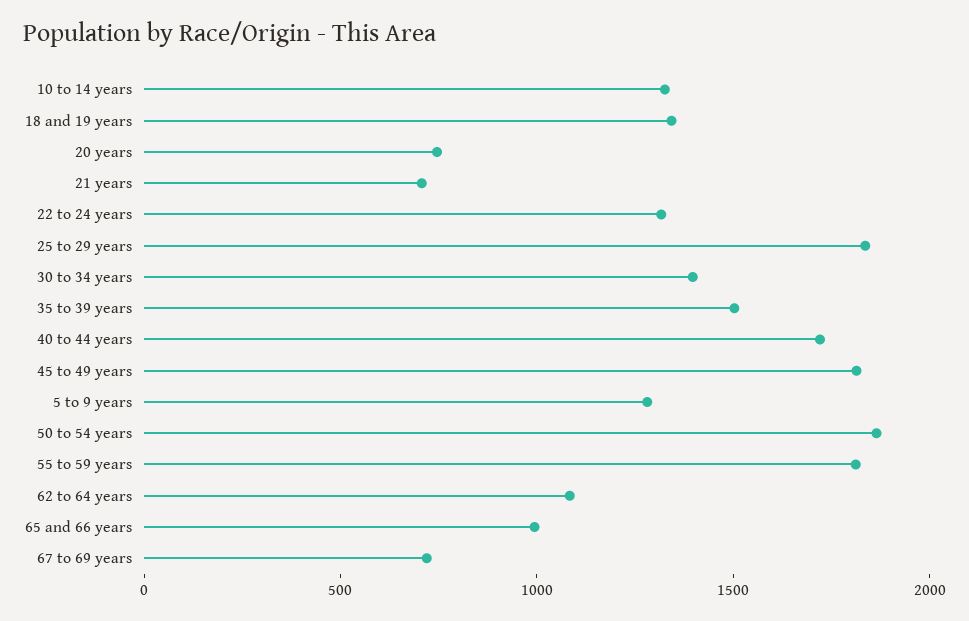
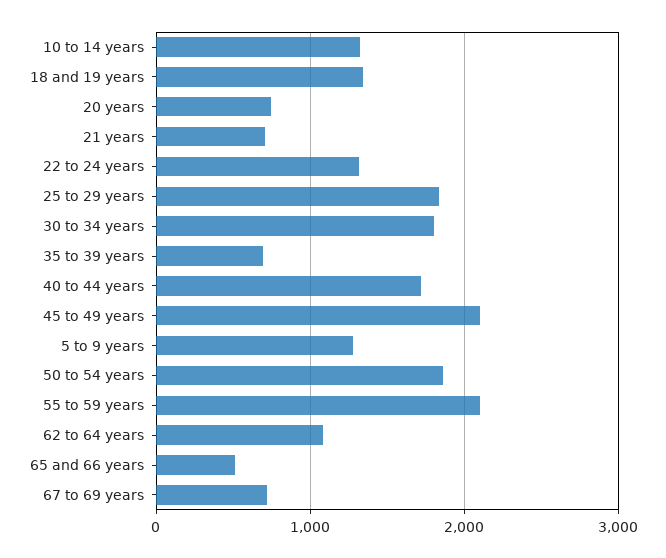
  {
    "10 to 14 years": 1300,
    "18 and 19 years": 1300,
    "20 years": 700,
    "21 years": 700,
    "22 to 24 years": 1300,
    "25 to 29 years": 1800,
-   "30 to 34 years": 1400,
+   "30 to 34 years": 1800,
-   "35 to 39 years": 1500,
+   "35 to 39 years": 700,
    "40 to 44 years": 1700,
-   "45 to 49 years": 1800,
+   "45 to 49 years": 2100,
    "5 to 9 years": 1300,
    "50 to 54 years": 1900,
-   "55 to 59 years": 1800,
+   "55 to 59 years": 2100,
    "62 to 64 years": 1100,
-   "65 and 66 years": 1000,
+   "65 and 66 years": 500,
    "67 to 69 years": 700
  }

